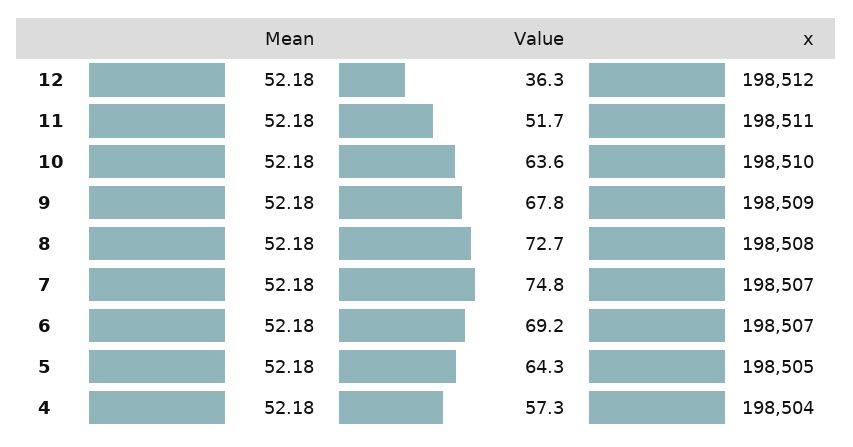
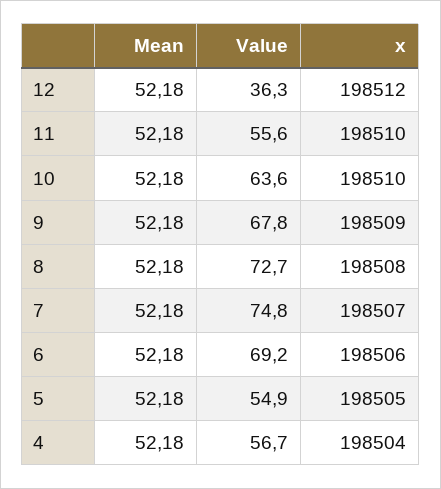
  {
    "Mean": {
      "12": 52.18,
      "11": 52.18,
      "10": 52.18,
      "9": 52.18,
      "8": 52.18,
      "7": 52.18,
      "6": 52.18,
      "5": 52.18,
      "4": 52.18
    },
    "Value": {
      "12": 36.3,
-     "11": 51.7,
+     "11": 55.6,
      "10": 63.6,
      "9": 67.8,
      "8": 72.7,
      "7": 74.8,
      "6": 69.2,
-     "5": 64.3,
+     "5": 54.9,
-     "4": 57.3
+     "4": 56.7
    },
    "x": {
      "12": 198512,
-     "11": 198511,
+     "11": 198510,
      "10": 198510,
      "9": 198509,
      "8": 198508,
      "7": 198507,
-     "6": 198507,
+     "6": 198506,
      "5": 198505,
      "4": 198504
    }
  }

